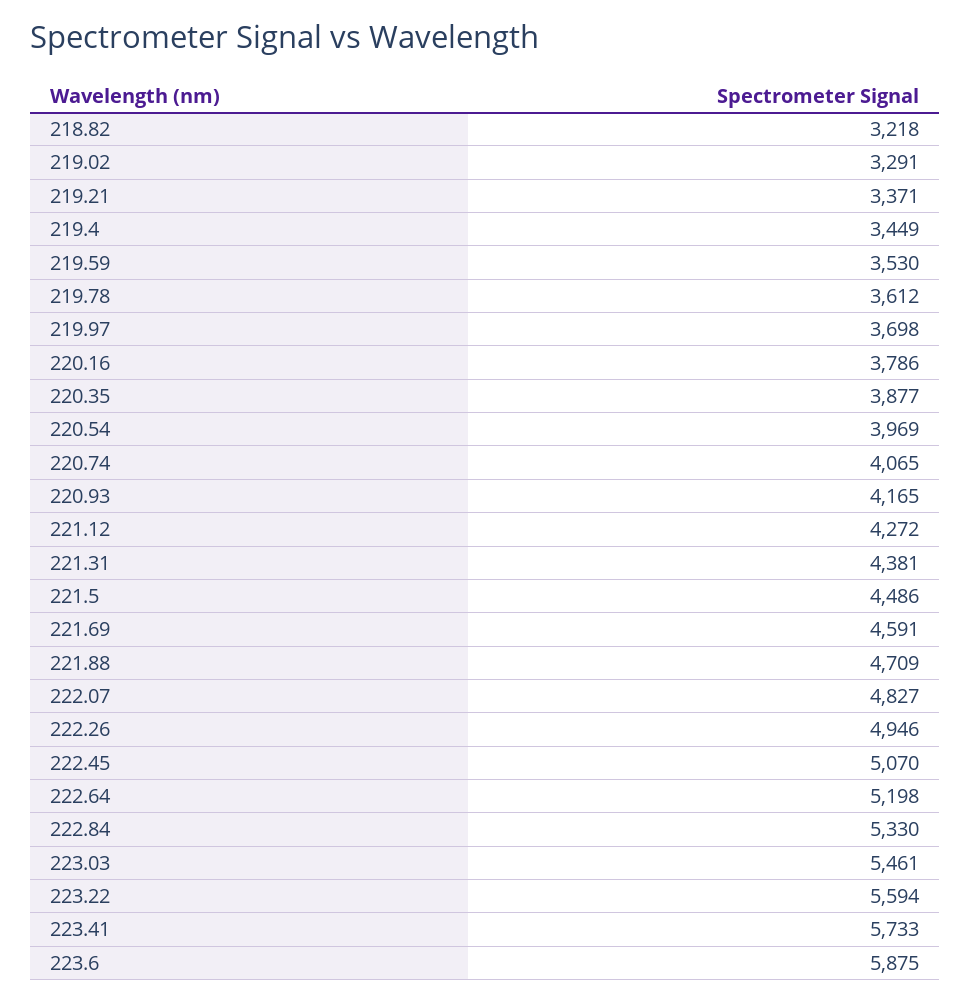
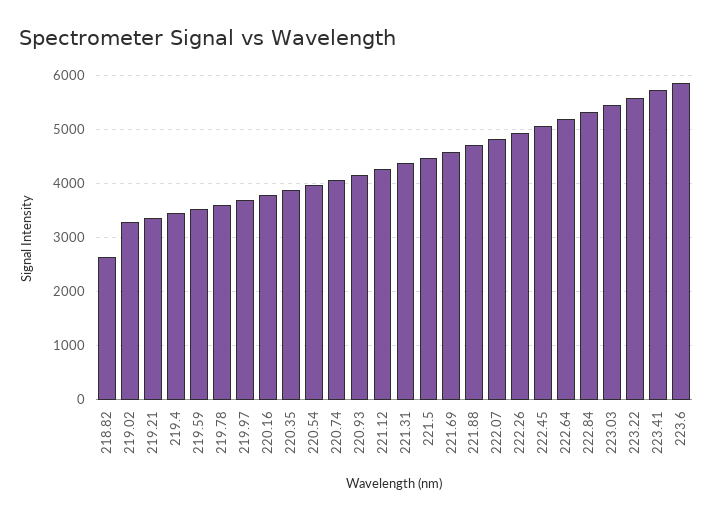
  {
-   "218.82": 3218,
+   "218.82": 2600,
    "219.02": 3291,
    "219.21": 3371,
    "219.4": 3449,
    "219.59": 3530,
    "219.78": 3612,
    "219.97": 3698,
    "220.16": 3786,
    "220.35": 3877,
    "220.54": 3969,
    "220.74": 4065,
    "220.93": 4165,
    "221.12": 4272,
    "221.31": 4381,
    "221.5": 4486,
    "221.69": 4591,
    "221.88": 4709,
    "222.07": 4827,
    "222.26": 4946,
    "222.45": 5070,
    "222.64": 5198,
    "222.84": 5330,
    "223.03": 5461,
    "223.22": 5594,
    "223.41": 5733,
    "223.6": 5875
  }

